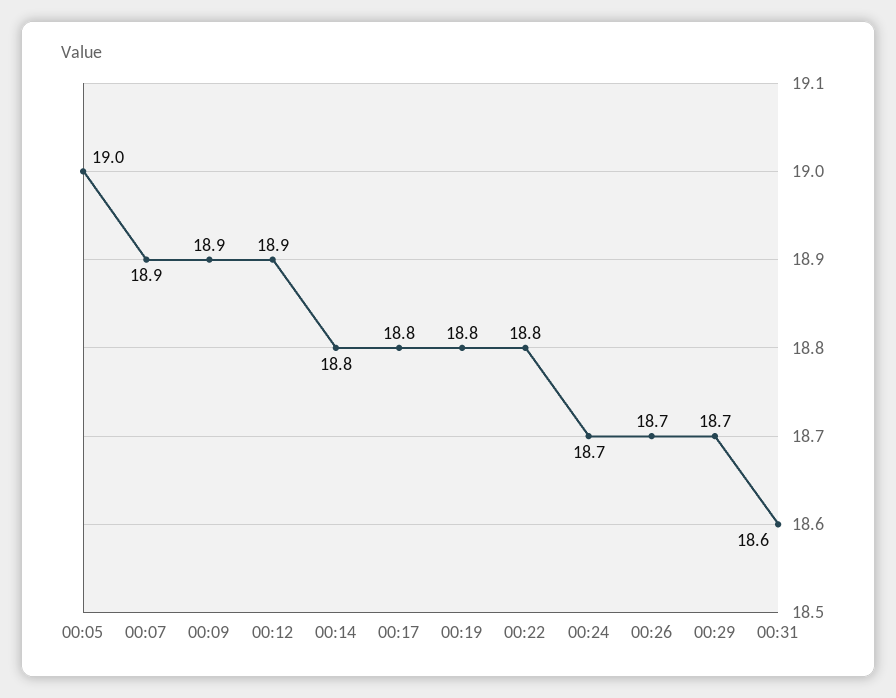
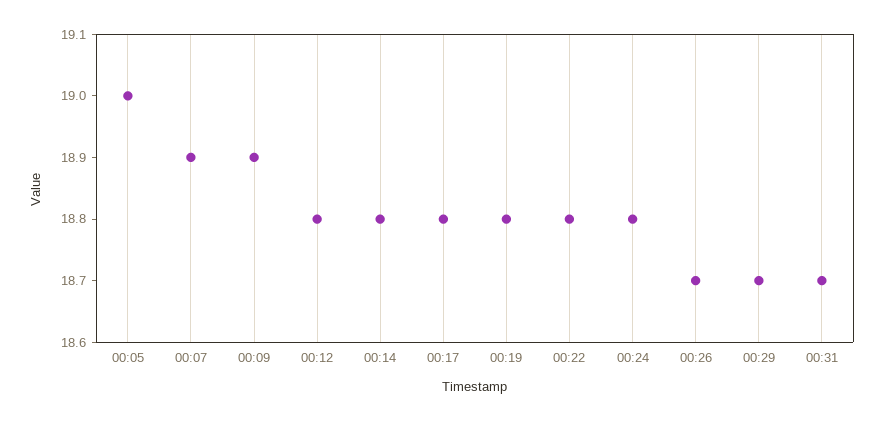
  {
    "00:05": 19,
    "00:07": 18.9,
    "00:09": 18.9,
-   "00:12": 18.9,
+   "00:12": 18.8,
    "00:14": 18.8,
    "00:17": 18.8,
    "00:19": 18.8,
    "00:22": 18.8,
-   "00:24": 18.7,
+   "00:24": 18.8,
    "00:26": 18.7,
    "00:29": 18.7,
-   "00:31": 18.6
+   "00:31": 18.7
  }

